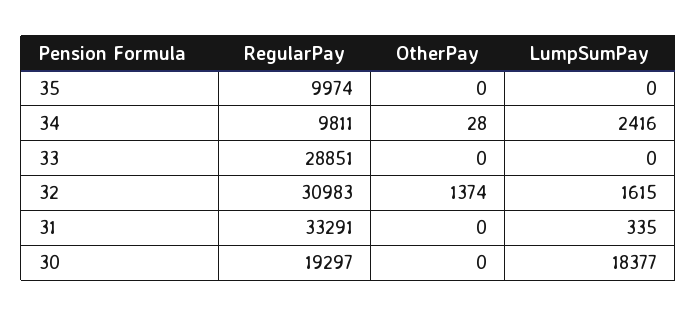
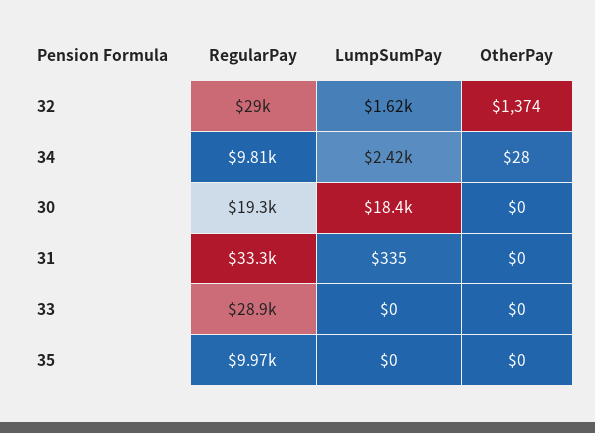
  {
    "RegularPay": {
      "35": 9974,
      "34": 9811,
      "33": 28851,
-     "32": 30983,
+     "32": 29000,
      "31": 33291,
      "30": 19297
    },
    "OtherPay": {
      "35": 0,
      "34": 28,
      "33": 0,
      "32": 1374,
      "31": 0,
      "30": 0
    },
    "LumpSumPay": {
      "35": 0,
      "34": 2416,
      "33": 0,
      "32": 1615,
      "31": 335,
      "30": 18377
    }
  }

